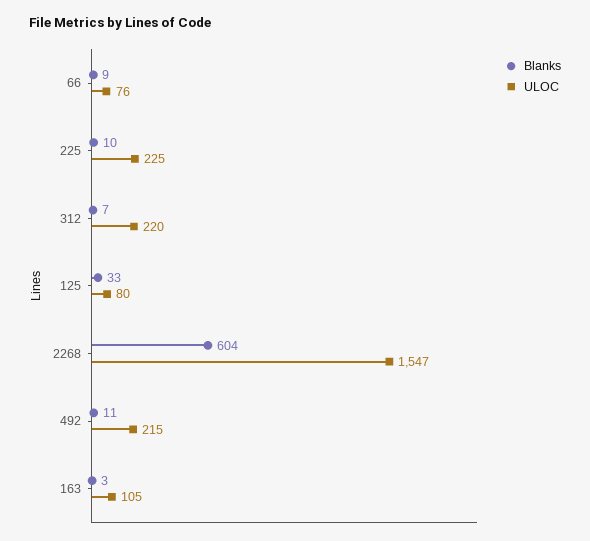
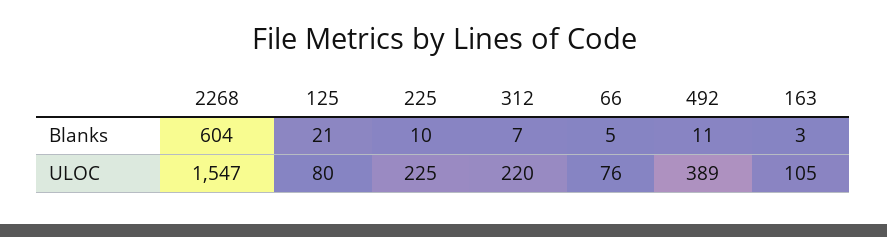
  {
    "Blanks": {
-     "66": 9,
+     "66": 5,
      "225": 10,
      "312": 7,
-     "125": 33,
+     "125": 21,
      "2268": 604,
      "492": 11,
      "163": 3
    },
    "ULOC": {
      "66": 76,
      "225": 225,
      "312": 220,
      "125": 80,
      "2268": 1547,
-     "492": 215,
+     "492": 389,
      "163": 105
    }
  }

